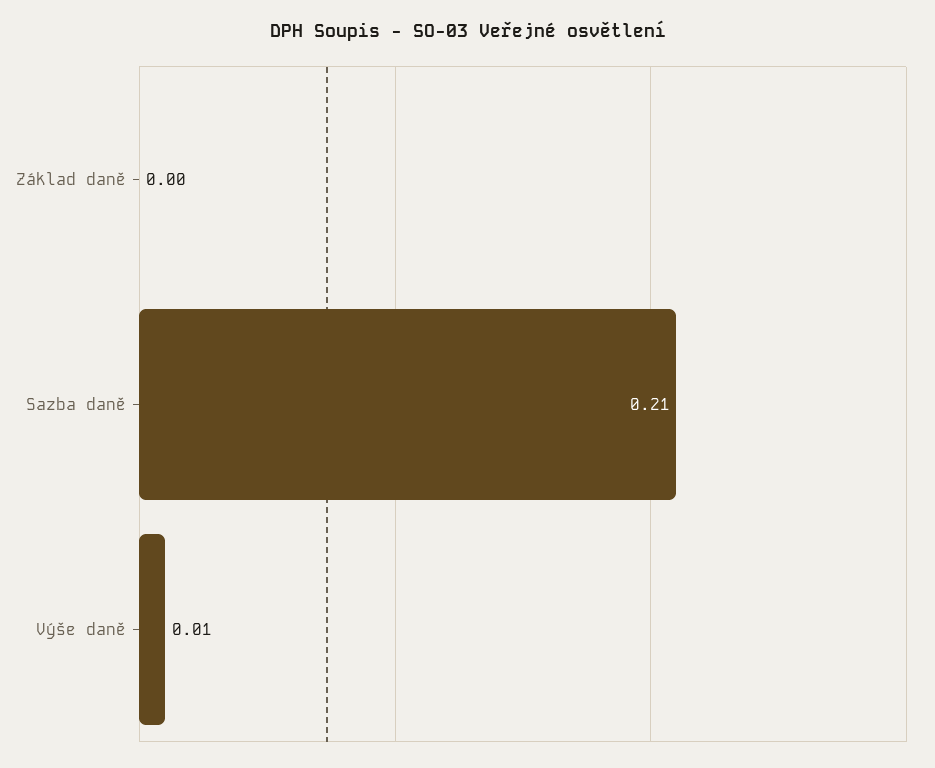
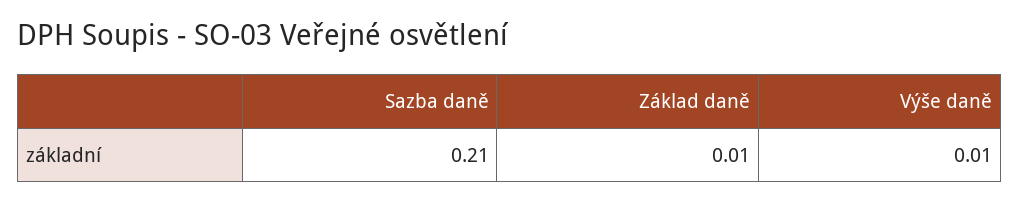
  {
-   "Základ daně": 0,
+   "Základ daně": 0.01,
    "Sazba daně": 0.21,
    "Výše daně": 0.01
  }

